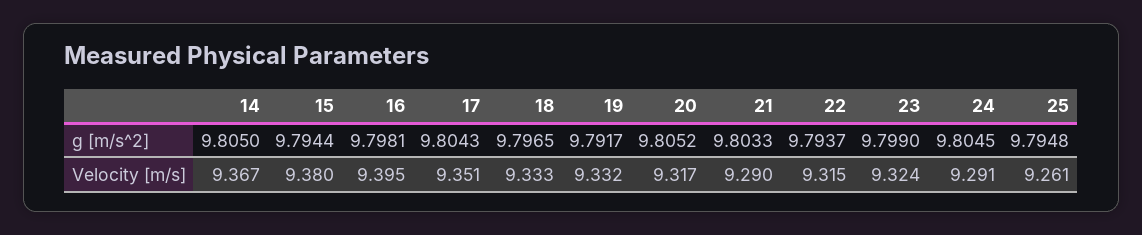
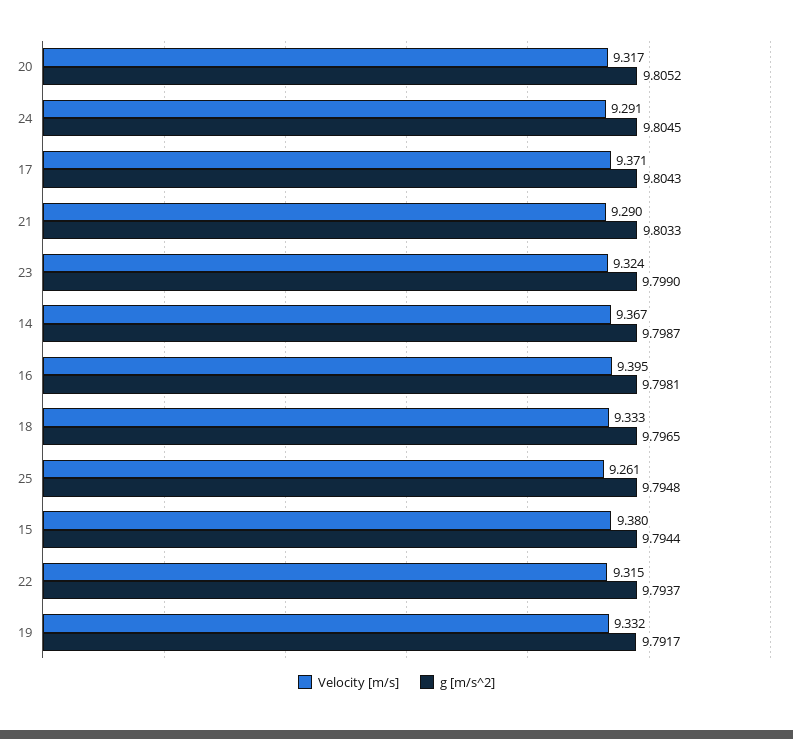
  {
    "g [m/s^2]": {
-     "14": 9.805,
+     "14": 9.7987,
      "15": 9.7944,
      "16": 9.7981,
      "17": 9.8043,
      "18": 9.7965,
      "19": 9.7917,
      "20": 9.8052,
      "21": 9.8033,
      "22": 9.7937,
      "23": 9.799,
      "24": 9.8045,
      "25": 9.7948
    },
    "Velocity [m/s]": {
      "14": 9.367,
      "15": 9.38,
      "16": 9.395,
-     "17": 9.351,
+     "17": 9.371,
      "18": 9.333,
      "19": 9.332,
      "20": 9.317,
      "21": 9.29,
      "22": 9.315,
      "23": 9.324,
      "24": 9.291,
      "25": 9.261
    }
  }

